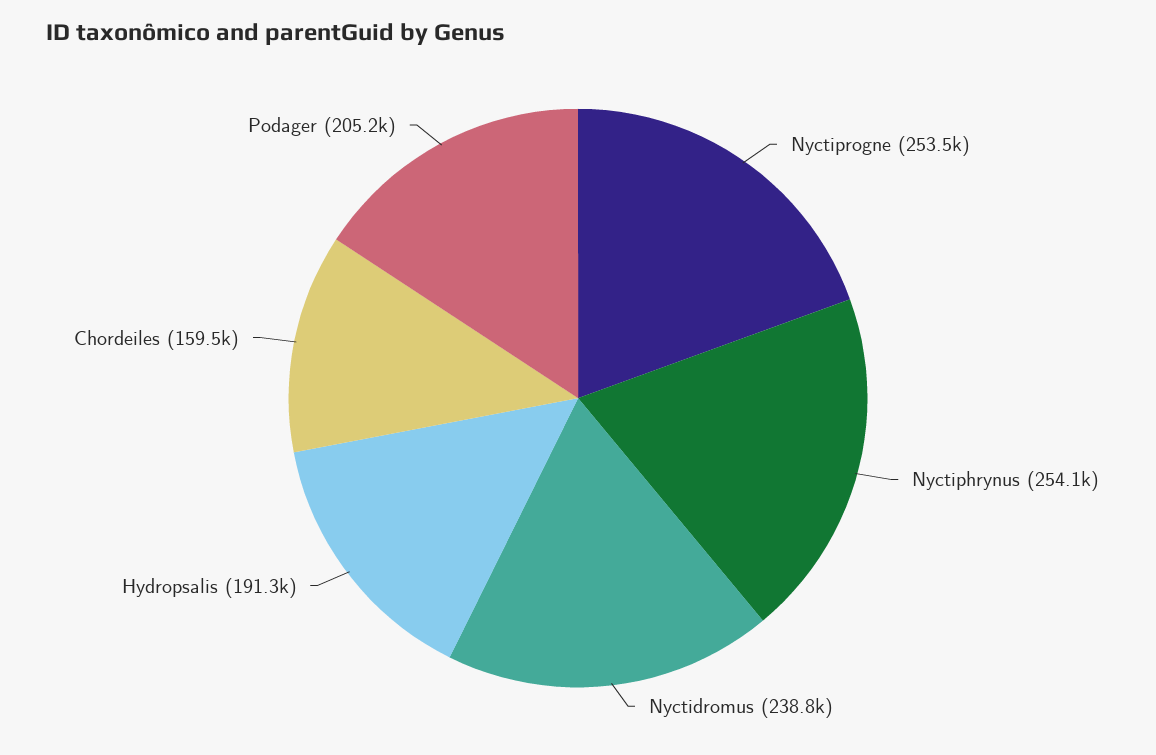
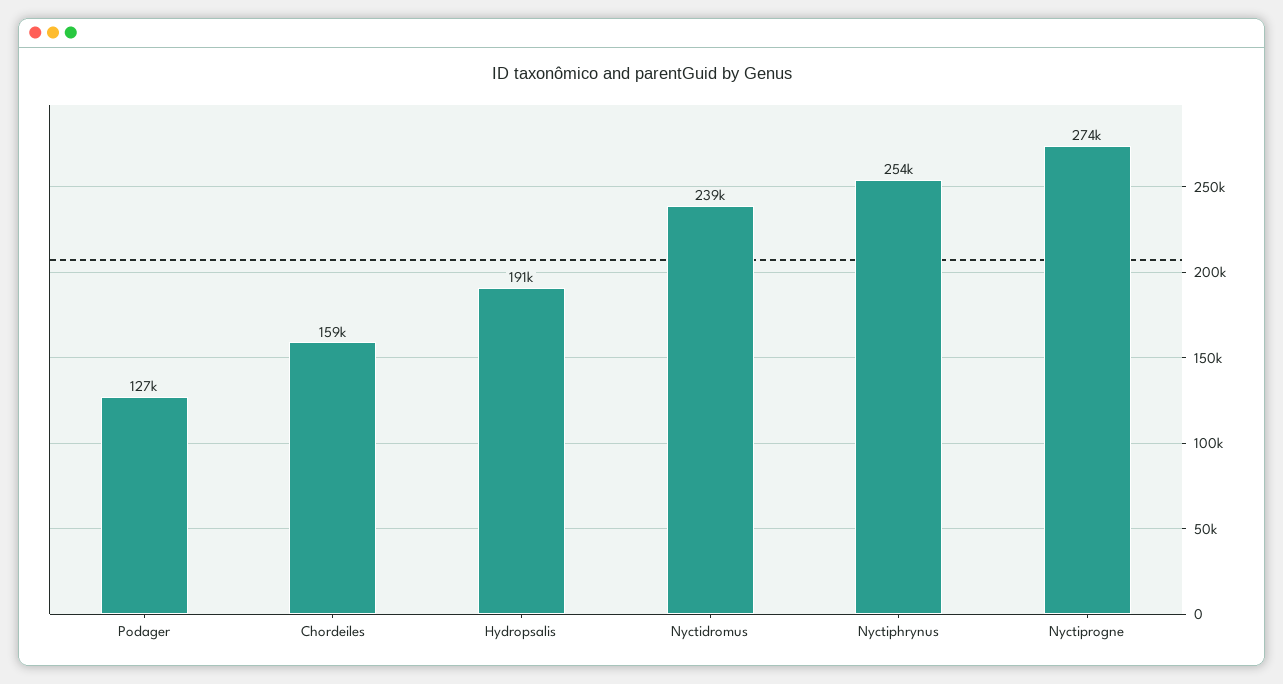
  {
-   "Nyctiprogne": 253500,
+   "Nyctiprogne": 274000,
    "Nyctiphrynus": 254100,
    "Nyctidromus": 238800,
    "Hydropsalis": 191300,
    "Chordeiles": 159500,
-   "Podager": 205200
+   "Podager": 127000
  }

